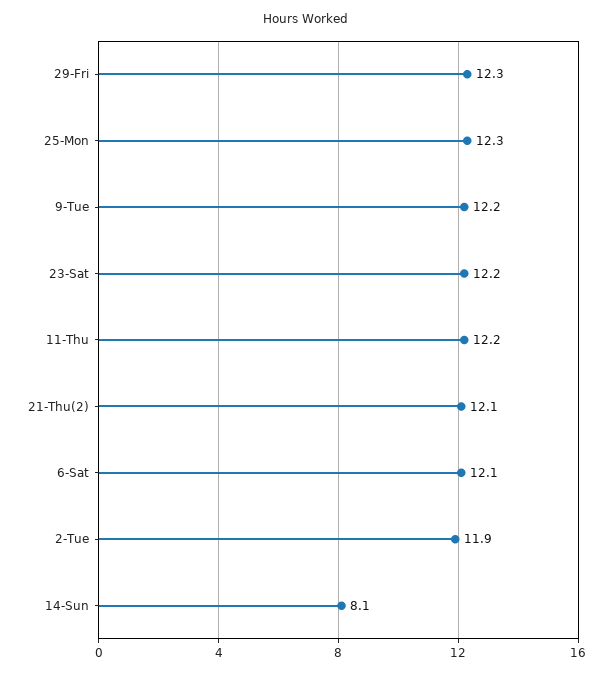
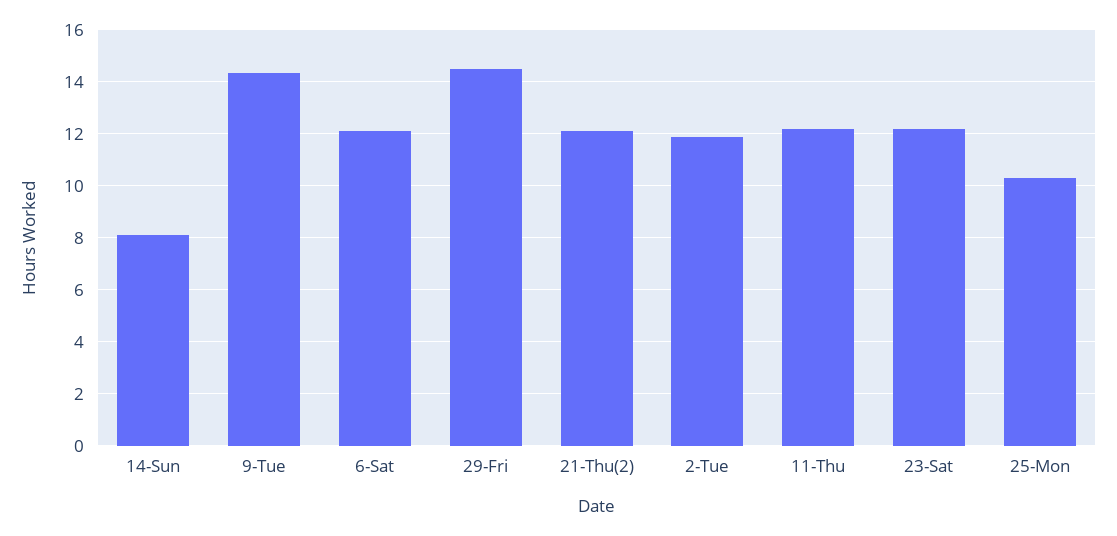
  {
-   "29-Fri": 12.3,
+   "29-Fri": 14.5,
-   "25-Mon": 12.3,
+   "25-Mon": 10.25,
-   "9-Tue": 12.2,
+   "9-Tue": 14.25,
    "23-Sat": 12.2,
    "11-Thu": 12.2,
    "21-Thu(2)": 12.1,
    "6-Sat": 12.1,
    "2-Tue": 11.9,
    "14-Sun": 8.1
  }

